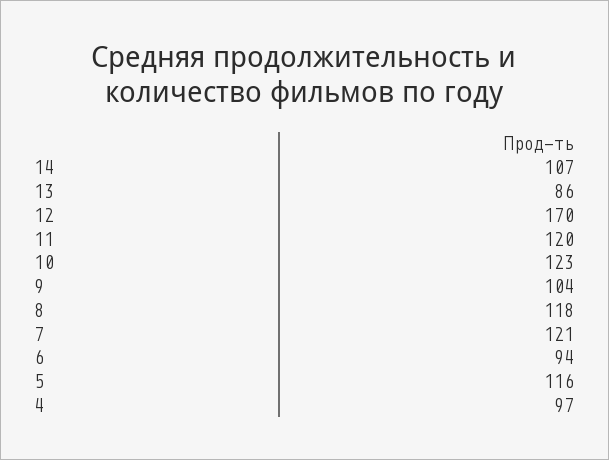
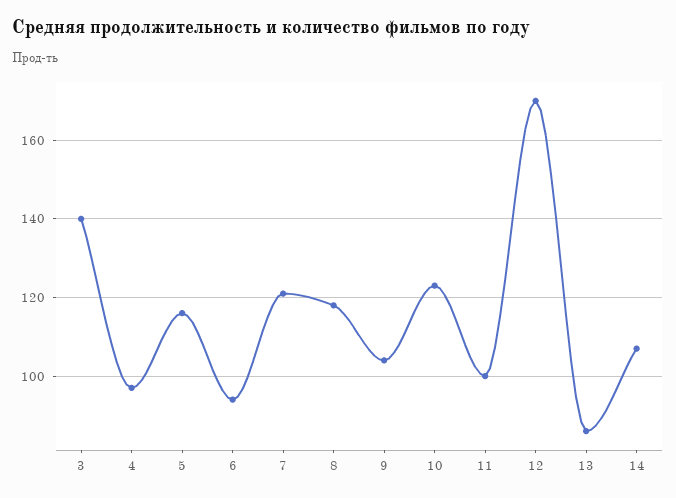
  {
    "14": 107,
    "13": 86,
    "12": 170,
-   "11": 120,
+   "11": 100,
    "10": 123,
    "9": 104,
    "8": 118,
    "7": 121,
    "6": 94,
    "5": 116,
-   "4": 97
+   "4": 97,
+   "3": 140
  }

